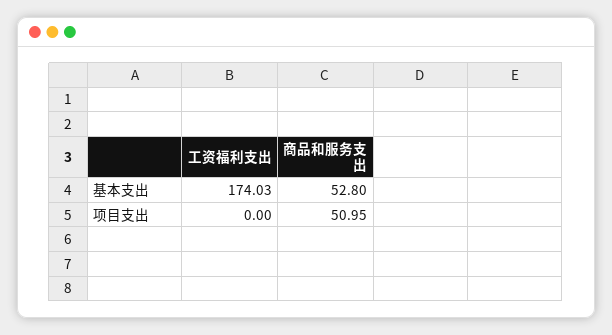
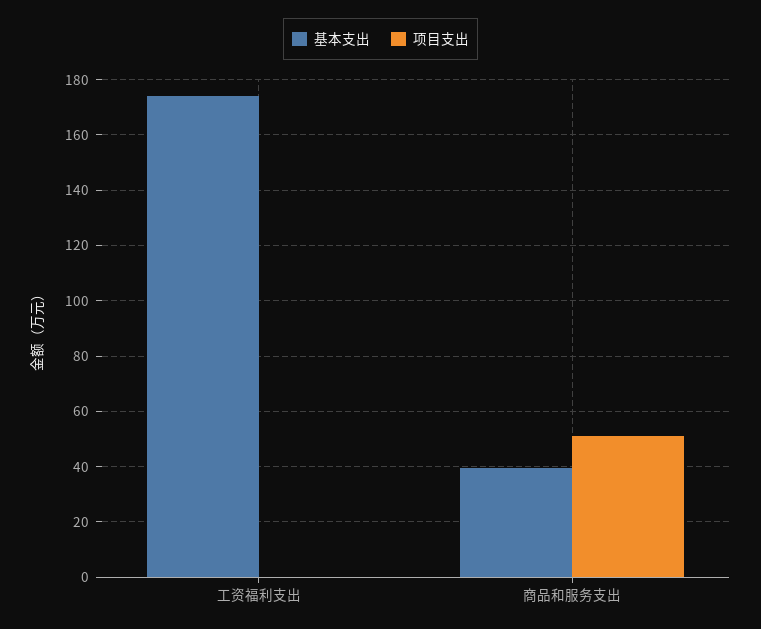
  {
    "基本支出": {
      "工资福利支出": 174.03,
-     "商品和服务支出": 52.8
+     "商品和服务支出": 40
    },
    "项目支出": {
      "工资福利支出": 0,
      "商品和服务支出": 50.95
    }
  }

